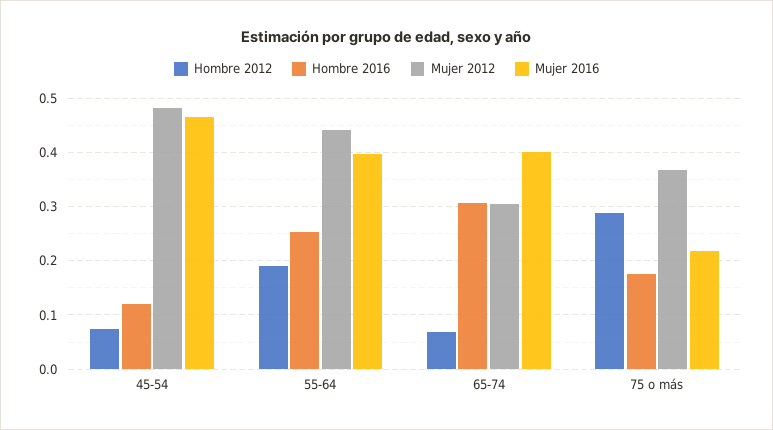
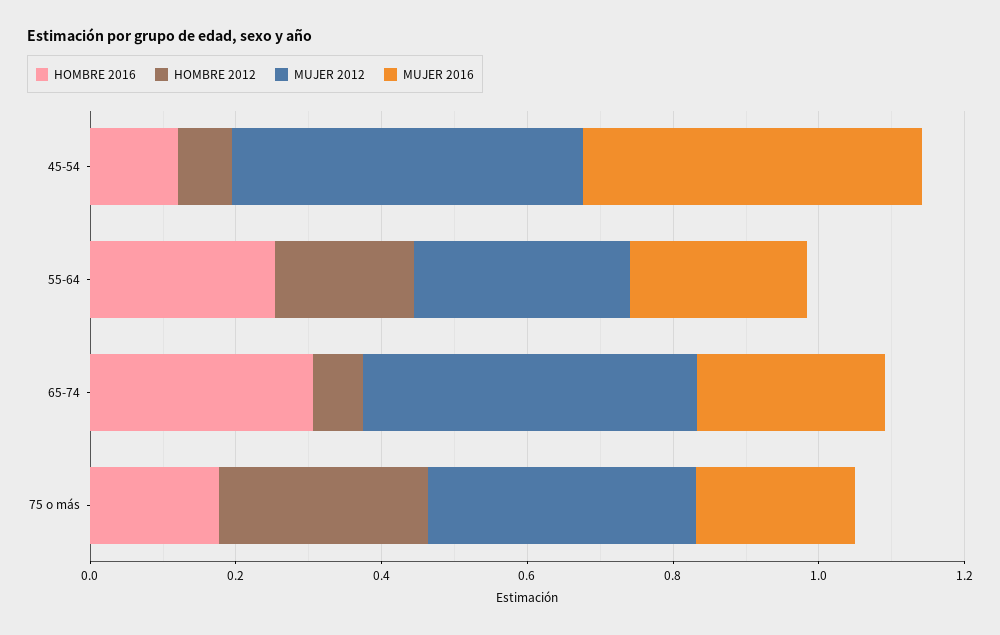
  {
    "Hombre 2012": {
      "45-54": 0.08,
      "55-64": 0.2,
      "65-74": 0.06,
      "75 o más": 0.28
    },
    "Hombre 2016": {
      "45-54": 0.12,
      "55-64": 0.26,
      "65-74": 0.3,
      "75 o más": 0.18
    },
    "Mujer 2012": {
      "45-54": 0.48,
-     "55-64": 0.44,
+     "55-64": 0.3,
-     "65-74": 0.3,
+     "65-74": 0.45,
      "75 o más": 0.36
    },
    "Mujer 2016": {
      "45-54": 0.46,
-     "55-64": 0.4,
+     "55-64": 0.25,
-     "65-74": 0.4,
+     "65-74": 0.25,
      "75 o más": 0.22
    }
  }

